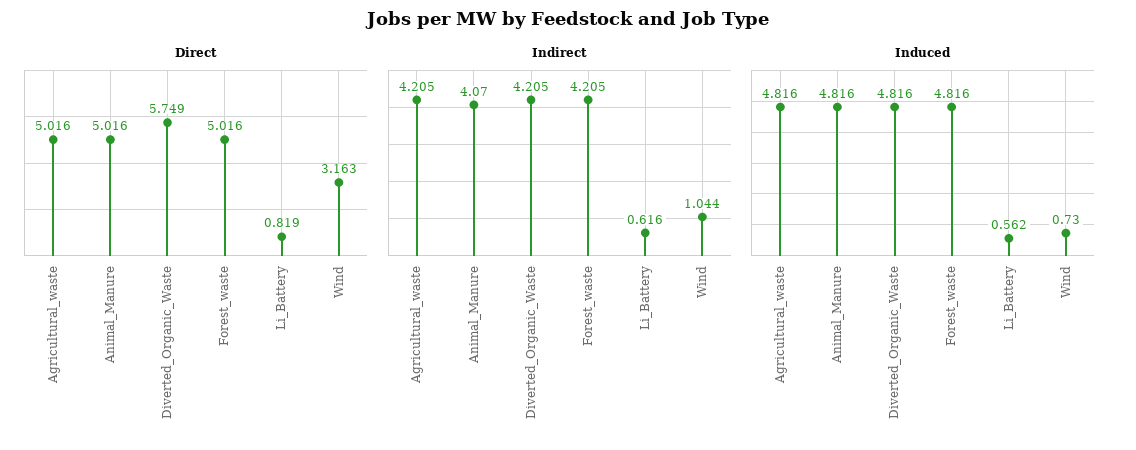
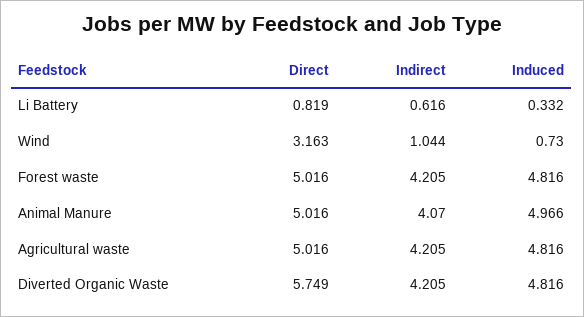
  {
    "Direct": {
      "Agricultural_waste": 5.016,
      "Animal_Manure": 5.016,
      "Diverted_Organic_Waste": 5.749,
      "Forest_waste": 5.016,
      "Li_Battery": 0.819,
      "Wind": 3.163
    },
    "Indirect": {
      "Agricultural_waste": 4.205,
      "Animal_Manure": 4.07,
      "Diverted_Organic_Waste": 4.205,
      "Forest_waste": 4.205,
      "Li_Battery": 0.616,
      "Wind": 1.044
    },
    "Induced": {
      "Agricultural_waste": 4.816,
-     "Animal_Manure": 4.816,
+     "Animal_Manure": 4.966,
      "Diverted_Organic_Waste": 4.816,
      "Forest_waste": 4.816,
-     "Li_Battery": 0.562,
+     "Li_Battery": 0.332,
      "Wind": 0.73
    }
  }

